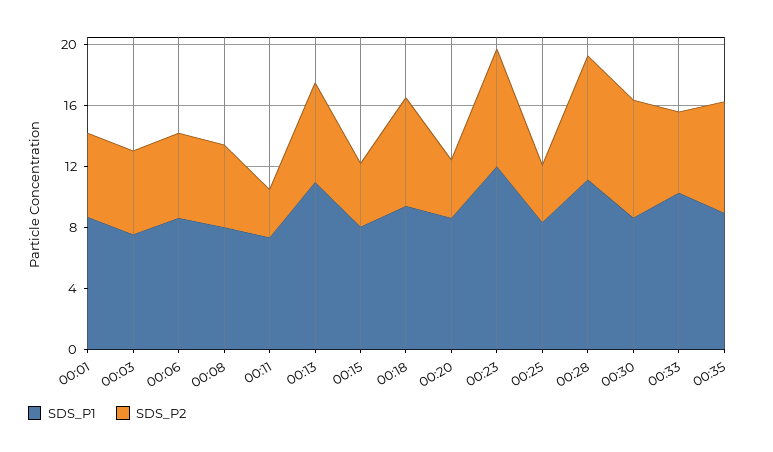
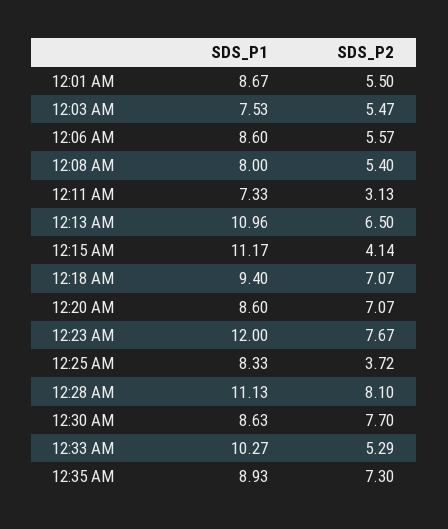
  {
    "SDS_P1": {
      "00:01": 8.67,
      "00:03": 7.53,
      "00:06": 8.6,
      "00:08": 8,
      "00:11": 7.33,
      "00:13": 10.96,
-     "00:15": 8,
+     "00:15": 11.17,
      "00:18": 9.4,
      "00:20": 8.6,
      "00:23": 12,
      "00:25": 8.33,
      "00:28": 11.13,
      "00:30": 8.63,
      "00:33": 10.27,
      "00:35": 8.93
    },
    "SDS_P2": {
      "00:01": 5.5,
      "00:03": 5.47,
      "00:06": 5.57,
      "00:08": 5.4,
      "00:11": 3.13,
      "00:13": 6.5,
      "00:15": 4.14,
      "00:18": 7.07,
-     "00:20": 4,
+     "00:20": 7.07,
      "00:23": 7.67,
      "00:25": 3.72,
      "00:28": 8.1,
      "00:30": 7.7,
      "00:33": 5.29,
      "00:35": 7.3
    }
  }

